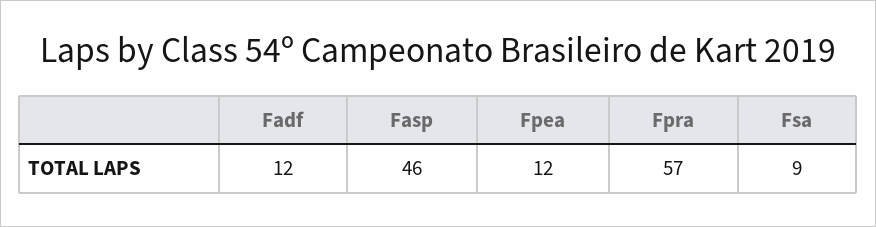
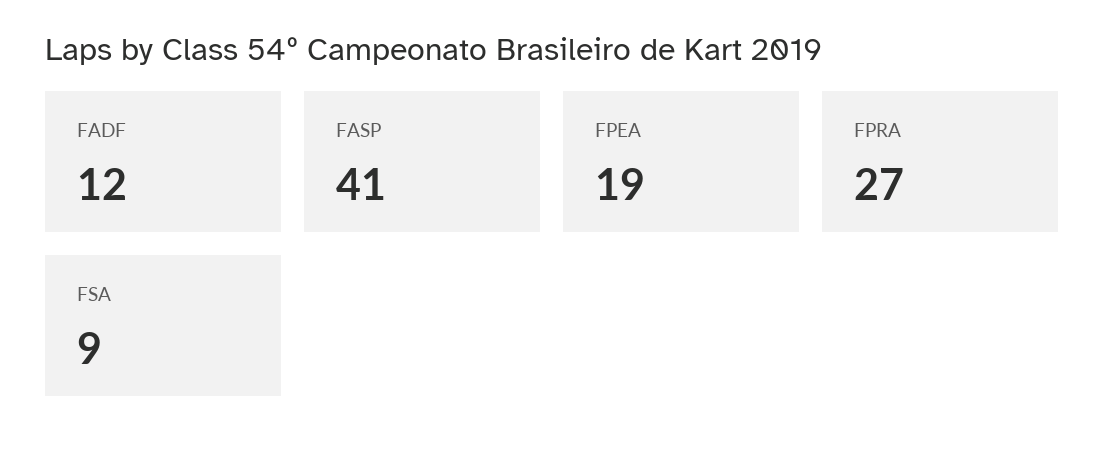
  {
    "Fadf": 12,
-   "Fasp": 46,
+   "Fasp": 41,
-   "Fpea": 12,
+   "Fpea": 19,
-   "Fpra": 57,
+   "Fpra": 27,
    "Fsa": 9
  }

